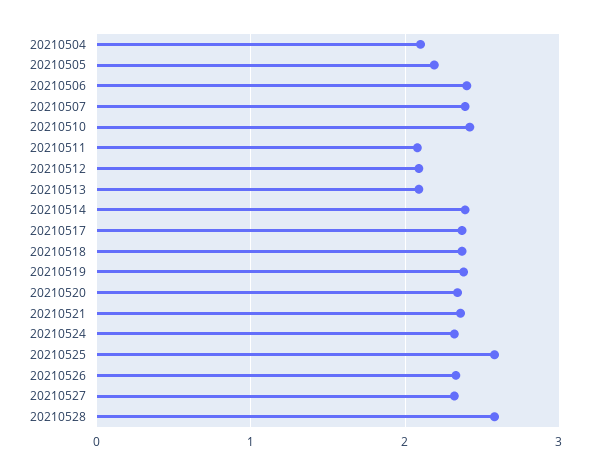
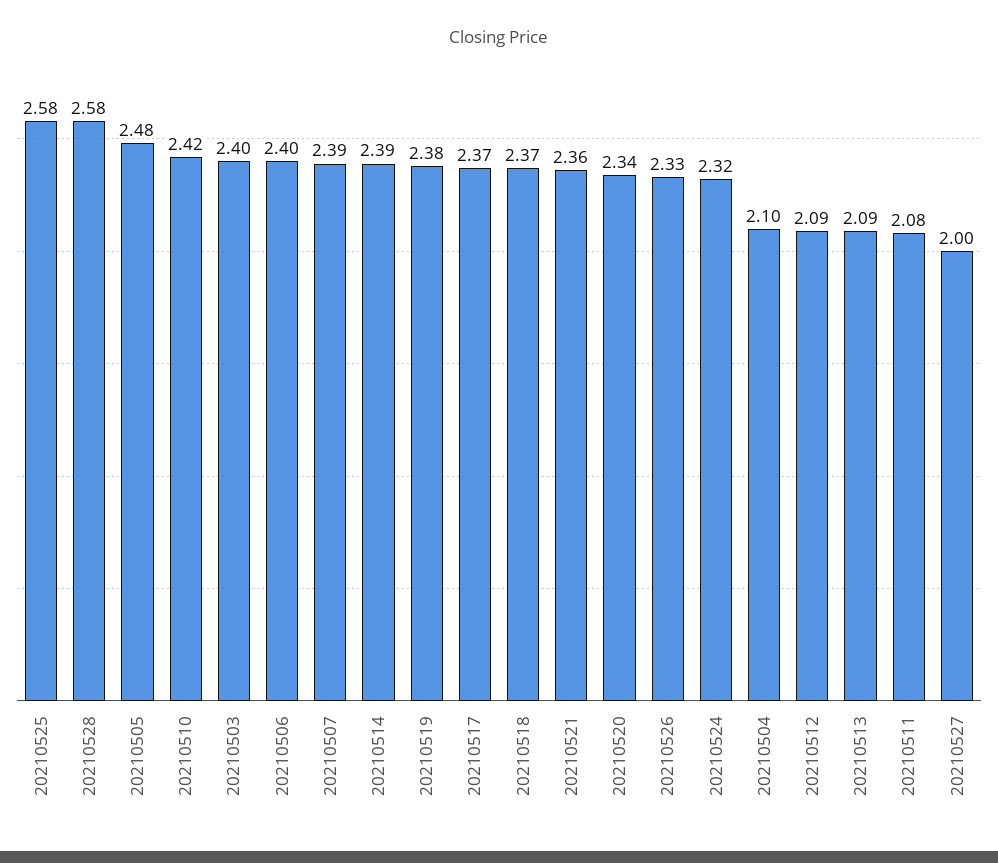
  {
    "20210504": 2.1,
-   "20210505": 2.2,
+   "20210505": 2.48,
    "20210506": 2.4,
    "20210507": 2.39,
    "20210510": 2.42,
    "20210511": 2.08,
    "20210512": 2.09,
    "20210513": 2.09,
    "20210514": 2.39,
    "20210517": 2.37,
    "20210518": 2.37,
    "20210519": 2.38,
    "20210520": 2.34,
    "20210521": 2.36,
    "20210524": 2.32,
    "20210525": 2.58,
    "20210526": 2.33,
-   "20210527": 2.3,
+   "20210527": 2,
-   "20210528": 2.58
+   "20210528": 2.58,
+   "20210503": 2.4
  }

